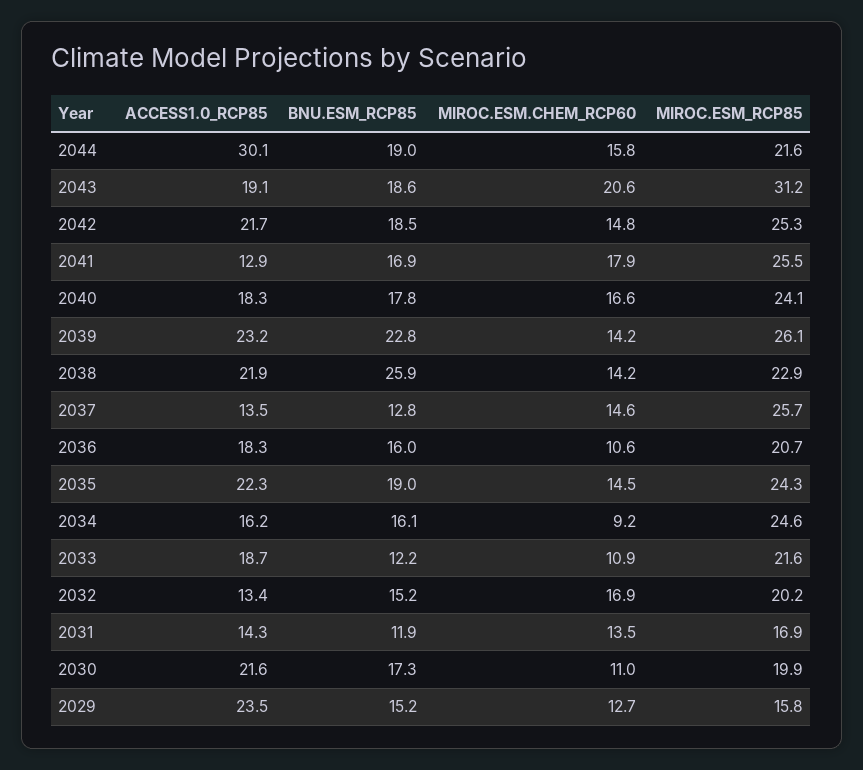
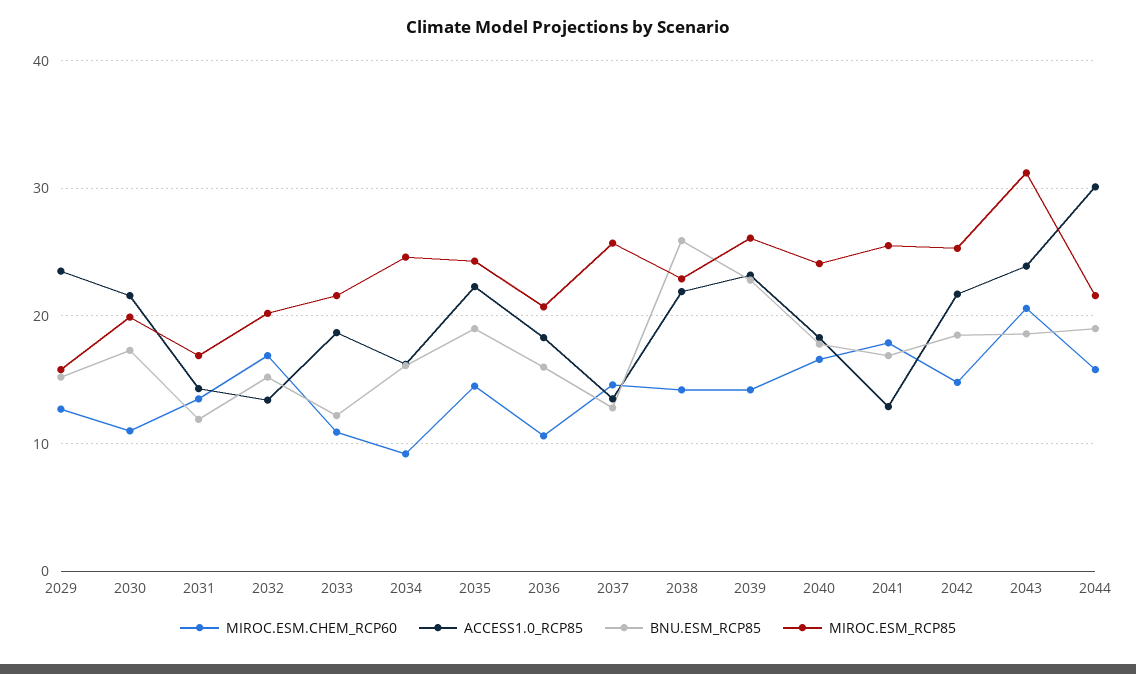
  {
    "ACCESS1.0_RCP85": {
      "2044": 30.1,
-     "2043": 19.1,
+     "2043": 24,
      "2042": 21.7,
      "2041": 12.9,
      "2040": 18.3,
      "2039": 23.2,
      "2038": 21.9,
      "2037": 13.5,
      "2036": 18.3,
      "2035": 22.3,
      "2034": 16.2,
      "2033": 18.7,
      "2032": 13.4,
      "2031": 14.3,
      "2030": 21.6,
      "2029": 23.5
    },
    "BNU.ESM_RCP85": {
      "2044": 19,
      "2043": 18.6,
      "2042": 18.5,
      "2041": 16.9,
      "2040": 17.8,
      "2039": 22.8,
      "2038": 25.9,
      "2037": 12.8,
      "2036": 16,
      "2035": 19,
      "2034": 16.1,
      "2033": 12.2,
      "2032": 15.2,
      "2031": 11.9,
      "2030": 17.3,
      "2029": 15.2
    },
    "MIROC.ESM.CHEM_RCP60": {
      "2044": 15.8,
      "2043": 20.6,
      "2042": 14.8,
      "2041": 17.9,
      "2040": 16.6,
      "2039": 14.2,
      "2038": 14.2,
      "2037": 14.6,
      "2036": 10.6,
      "2035": 14.5,
      "2034": 9.2,
      "2033": 10.9,
      "2032": 16.9,
      "2031": 13.5,
      "2030": 11,
      "2029": 12.7
    },
    "MIROC.ESM_RCP85": {
      "2044": 21.6,
      "2043": 31.2,
      "2042": 25.3,
      "2041": 25.5,
      "2040": 24.1,
      "2039": 26.1,
      "2038": 22.9,
      "2037": 25.7,
      "2036": 20.7,
      "2035": 24.3,
      "2034": 24.6,
      "2033": 21.6,
      "2032": 20.2,
      "2031": 16.9,
      "2030": 19.9,
      "2029": 15.8
    }
  }

